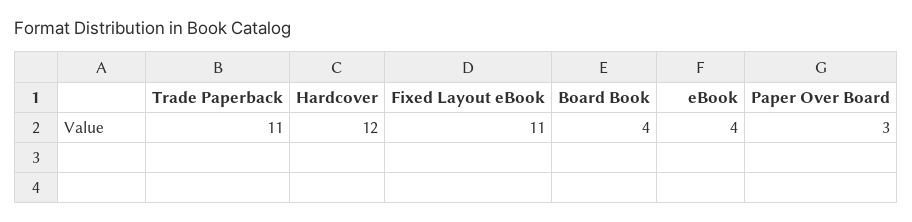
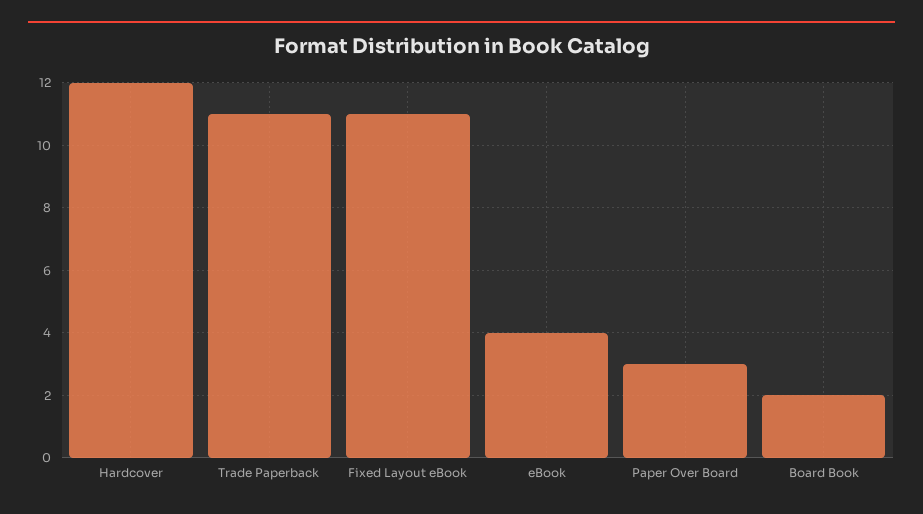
  {
    "Trade Paperback": 11,
    "Hardcover": 12,
    "Fixed Layout eBook": 11,
-   "Board Book": 4,
+   "Board Book": 2,
    "eBook": 4,
    "Paper Over Board": 3
  }

